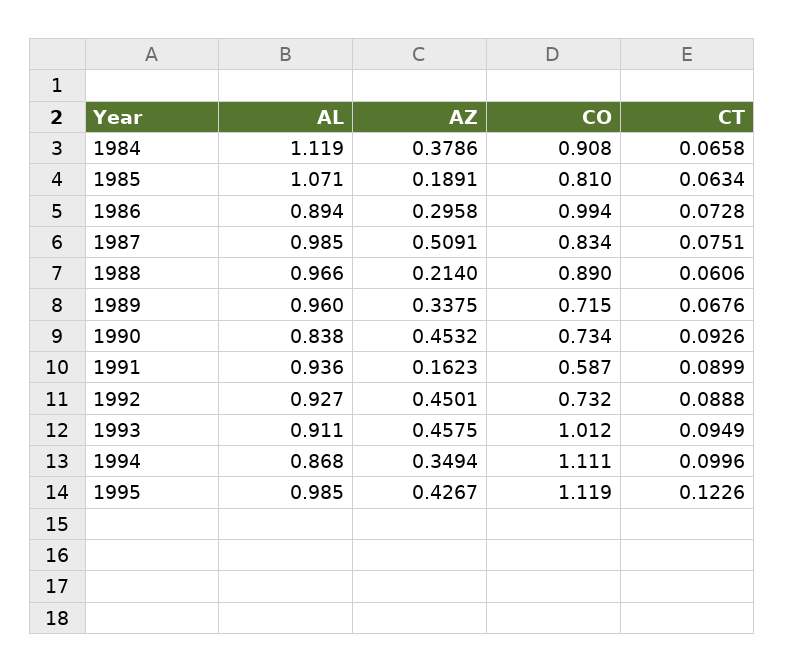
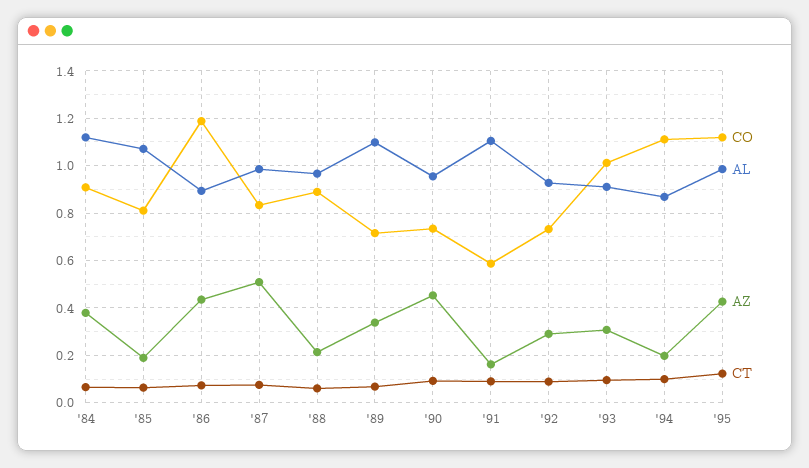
  {
    "AL": {
      "1984": 1.119,
      "1985": 1.071,
      "1986": 0.894,
      "1987": 0.985,
      "1988": 0.966,
-     "1989": 0.96,
+     "1989": 1.1,
-     "1990": 0.838,
+     "1990": 0.95,
-     "1991": 0.936,
+     "1991": 1.1,
      "1992": 0.927,
      "1993": 0.911,
      "1994": 0.868,
      "1995": 0.985
    },
    "AZ": {
      "1984": 0.3786,
      "1985": 0.1891,
-     "1986": 0.2958,
+     "1986": 0.45,
      "1987": 0.5091,
      "1988": 0.214,
      "1989": 0.3375,
      "1990": 0.4532,
      "1991": 0.1623,
-     "1992": 0.4501,
+     "1992": 0.3,
-     "1993": 0.4575,
+     "1993": 0.3,
-     "1994": 0.3494,
+     "1994": 0.2,
      "1995": 0.4267
    },
    "CO": {
      "1984": 0.908,
      "1985": 0.81,
-     "1986": 0.994,
+     "1986": 1.2,
      "1987": 0.834,
      "1988": 0.89,
      "1989": 0.715,
      "1990": 0.734,
      "1991": 0.587,
      "1992": 0.732,
      "1993": 1.012,
      "1994": 1.111,
      "1995": 1.119
    },
    "CT": {
      "1984": 0.0658,
      "1985": 0.0634,
      "1986": 0.0728,
      "1987": 0.0751,
      "1988": 0.0606,
      "1989": 0.0676,
      "1990": 0.0926,
      "1991": 0.0899,
      "1992": 0.0888,
      "1993": 0.0949,
      "1994": 0.0996,
      "1995": 0.1226
    }
  }

